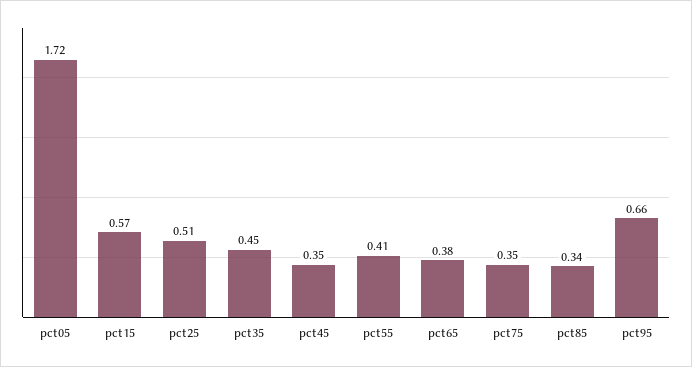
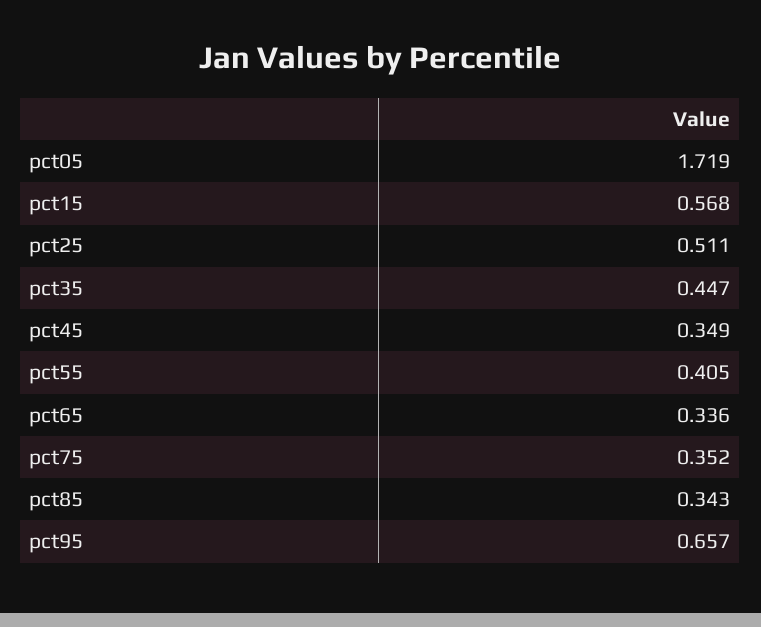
  {
    "pct05": 1.719,
    "pct15": 0.568,
    "pct25": 0.511,
    "pct35": 0.447,
    "pct45": 0.349,
    "pct55": 0.405,
-   "pct65": 0.38,
+   "pct65": 0.336,
    "pct75": 0.352,
    "pct85": 0.343,
    "pct95": 0.657
  }

